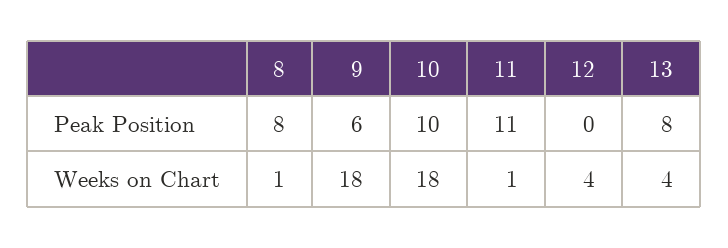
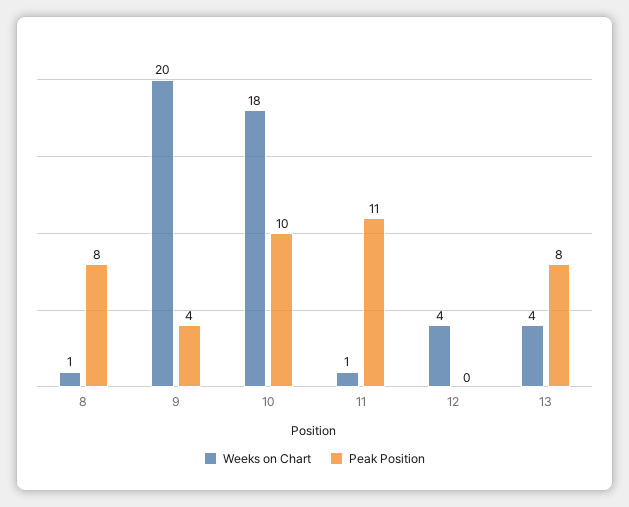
  {
    "Peak Position": {
      "8": 8,
-     "9": 6,
+     "9": 4,
      "10": 10,
      "11": 11,
      "12": 0,
      "13": 8
    },
    "Weeks on Chart": {
      "8": 1,
-     "9": 18,
+     "9": 20,
      "10": 18,
      "11": 1,
      "12": 4,
      "13": 4
    }
  }

